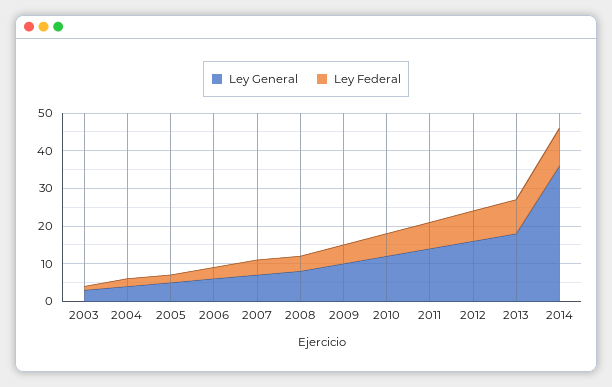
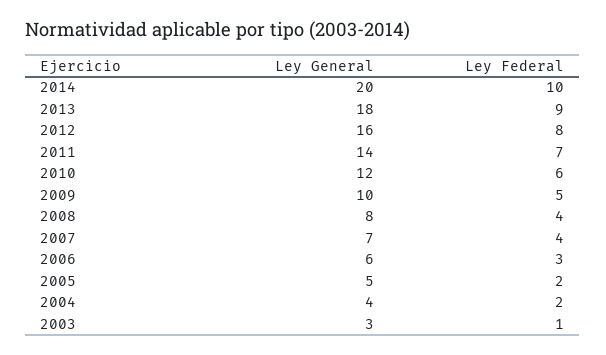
  {
    "Ley General": {
      "2003": 3,
      "2004": 4,
      "2005": 5,
      "2006": 6,
      "2007": 7,
      "2008": 8,
      "2009": 10,
      "2010": 12,
      "2011": 14,
      "2012": 16,
      "2013": 18,
-     "2014": 35
+     "2014": 20
    },
    "Ley Federal": {
      "2003": 1,
      "2004": 2,
      "2005": 2,
      "2006": 3,
      "2007": 4,
      "2008": 4,
      "2009": 5,
      "2010": 6,
      "2011": 7,
      "2012": 8,
      "2013": 9,
      "2014": 10
    }
  }

